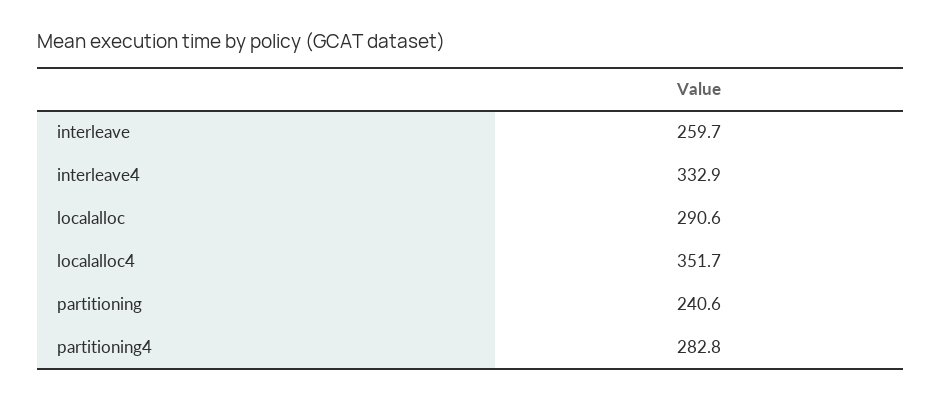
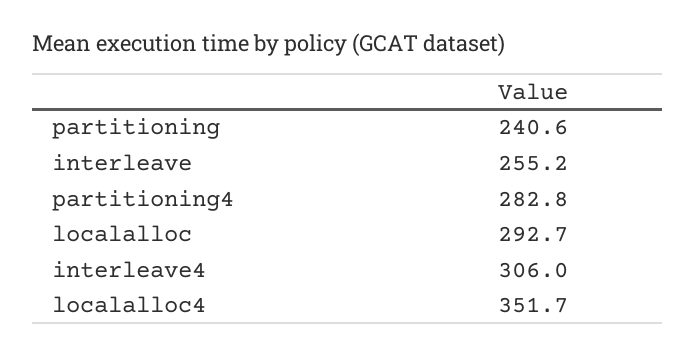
  {
-   "interleave": 259.7,
+   "interleave": 255.2,
-   "interleave4": 332.9,
+   "interleave4": 306,
-   "localalloc": 290.6,
+   "localalloc": 292.7,
    "localalloc4": 351.7,
    "partitioning": 240.6,
    "partitioning4": 282.8
  }

